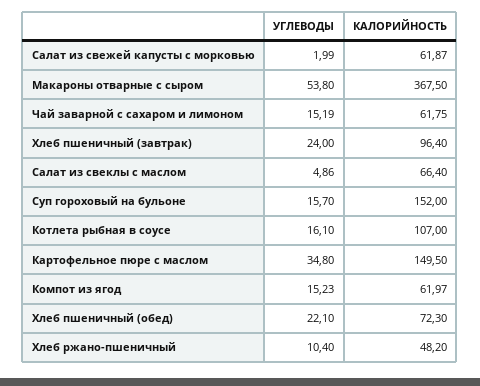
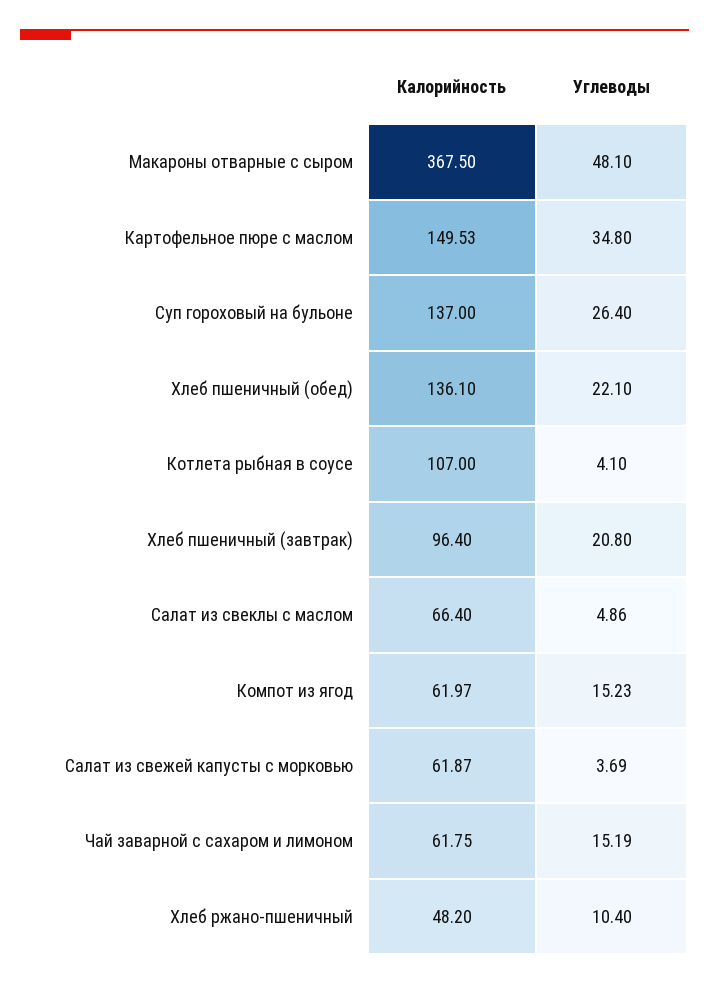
  {
    "УГЛЕВОДЫ": {
-     "Салат из свежей капусты с морковью": 1.99,
+     "Салат из свежей капусты с морковью": 3.69,
-     "Макароны отварные с сыром": 53.8,
+     "Макароны отварные с сыром": 48.1,
      "Чай заварной с сахаром и лимоном": 15.19,
-     "Хлеб пшеничный (завтрак)": 24,
+     "Хлеб пшеничный (завтрак)": 20.8,
      "Салат из свеклы с маслом": 4.86,
-     "Суп гороховый на бульоне": 15.7,
+     "Суп гороховый на бульоне": 26.4,
-     "Котлета рыбная в соусе": 16.1,
+     "Котлета рыбная в соусе": 4.1,
      "Картофельное пюре с маслом": 34.8,
      "Компот из ягод": 15.23,
      "Хлеб пшеничный (обед)": 22.1,
      "Хлеб ржано-пшеничный": 10.4
    },
    "КАЛОРИЙНОСТЬ": {
      "Салат из свежей капусты с морковью": 61.87,
      "Макароны отварные с сыром": 367.5,
      "Чай заварной с сахаром и лимоном": 61.75,
      "Хлеб пшеничный (завтрак)": 96.4,
      "Салат из свеклы с маслом": 66.4,
-     "Суп гороховый на бульоне": 152,
+     "Суп гороховый на бульоне": 137,
      "Котлета рыбная в соусе": 107,
-     "Картофельное пюре с маслом": 149.5,
+     "Картофельное пюре с маслом": 149.53,
      "Компот из ягод": 61.97,
-     "Хлеб пшеничный (обед)": 72.3,
+     "Хлеб пшеничный (обед)": 136.1,
      "Хлеб ржано-пшеничный": 48.2
    }
  }

